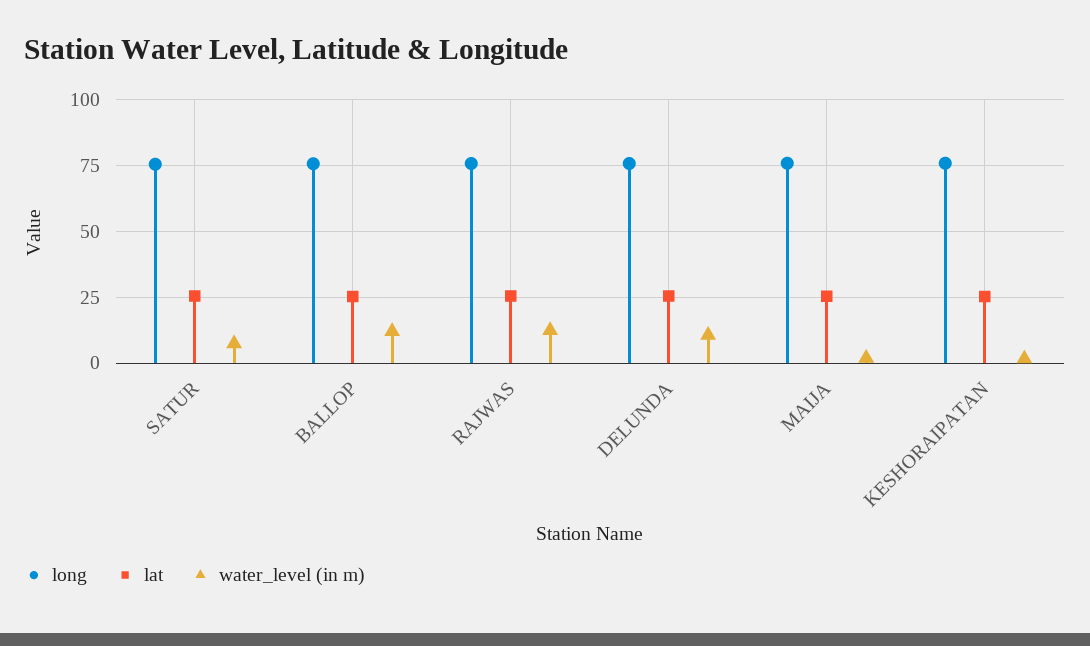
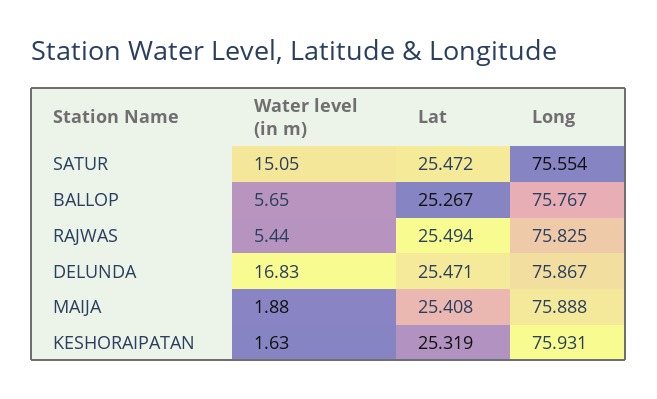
  {
    "long": {
      "SATUR": 75.554,
      "BALLOP": 75.767,
      "RAJWAS": 75.825,
      "DELUNDA": 75.867,
      "MAIJA": 75.888,
      "KESHORAIPATAN": 75.931
    },
    "lat": {
      "SATUR": 25.472,
      "BALLOP": 25.267,
      "RAJWAS": 25.494,
      "DELUNDA": 25.471,
      "MAIJA": 25.408,
      "KESHORAIPATAN": 25.319
    },
    "water_level (in m)": {
-     "SATUR": 7.5,
+     "SATUR": 15.05,
-     "BALLOP": 12.5,
+     "BALLOP": 5.65,
-     "RAJWAS": 12.5,
+     "RAJWAS": 5.44,
-     "DELUNDA": 10,
+     "DELUNDA": 16.83,
      "MAIJA": 1.88,
      "KESHORAIPATAN": 1.63
    }
  }

